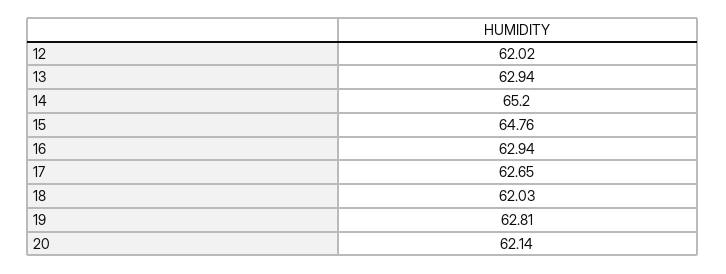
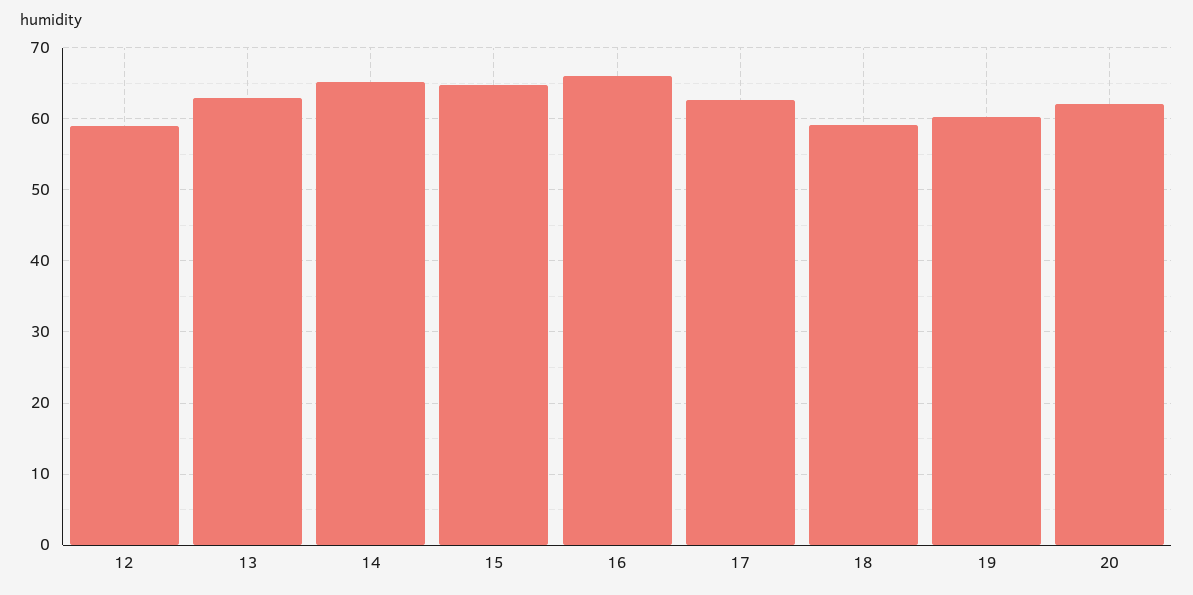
  {
-   "12": 62.02,
+   "12": 59,
    "13": 62.94,
    "14": 65.2,
    "15": 64.76,
-   "16": 62.94,
+   "16": 66,
    "17": 62.65,
-   "18": 62.03,
+   "18": 59,
-   "19": 62.81,
+   "19": 60,
    "20": 62.14
  }

